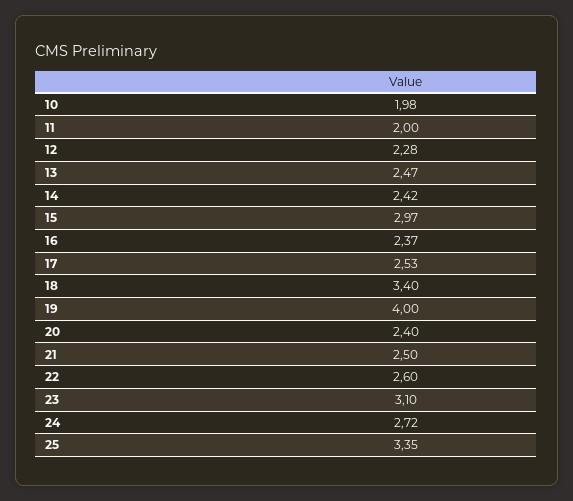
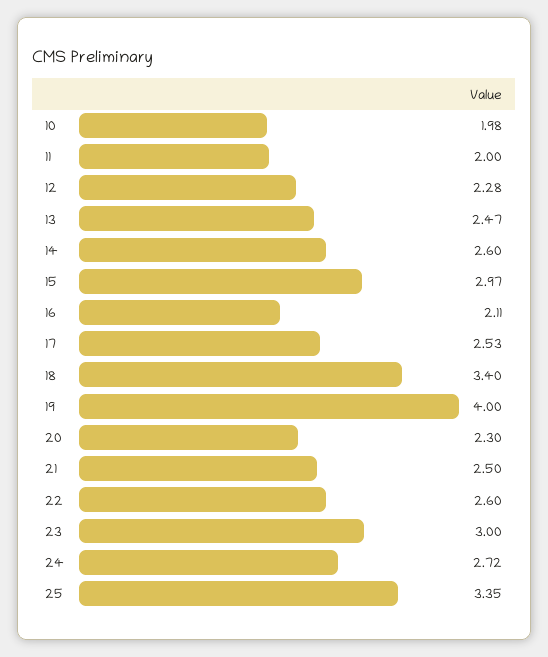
  {
    "10": 1.98,
    "11": 2,
    "12": 2.28,
    "13": 2.47,
-   "14": 2.42,
+   "14": 2.6,
    "15": 2.97,
-   "16": 2.37,
+   "16": 2.11,
    "17": 2.53,
    "18": 3.4,
    "19": 4,
-   "20": 2.4,
+   "20": 2.3,
    "21": 2.5,
    "22": 2.6,
-   "23": 3.1,
+   "23": 3,
    "24": 2.72,
    "25": 3.35
  }

